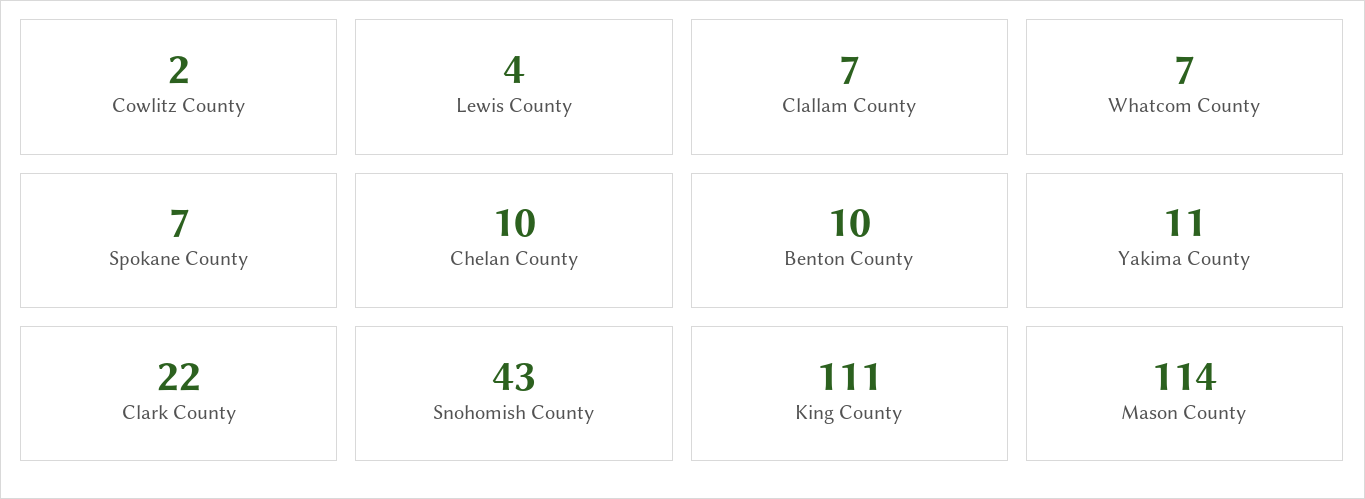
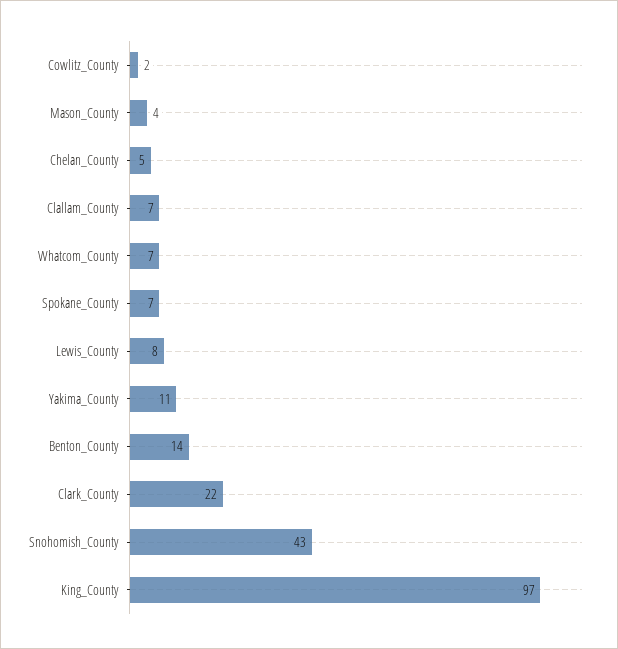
  {
    "Cowlitz County": 2,
-   "Lewis County": 4,
+   "Lewis County": 8,
    "Clallam County": 7,
    "Whatcom County": 7,
    "Spokane County": 7,
-   "Chelan County": 10,
+   "Chelan County": 5,
-   "Benton County": 10,
+   "Benton County": 14,
    "Yakima County": 11,
    "Clark County": 22,
    "Snohomish County": 43,
-   "King County": 111,
+   "King County": 97,
-   "Mason County": 114
+   "Mason County": 4
  }

